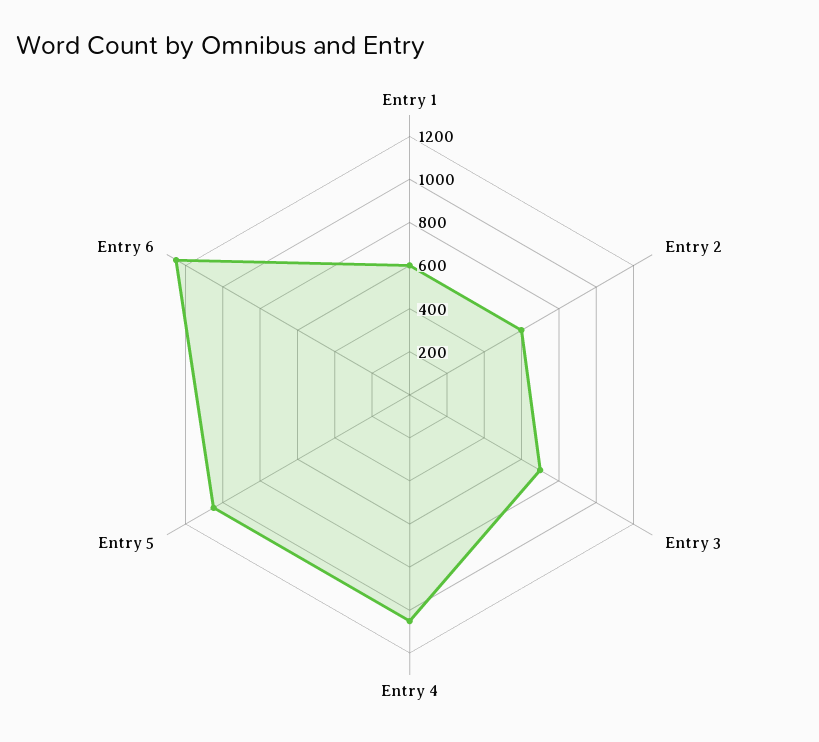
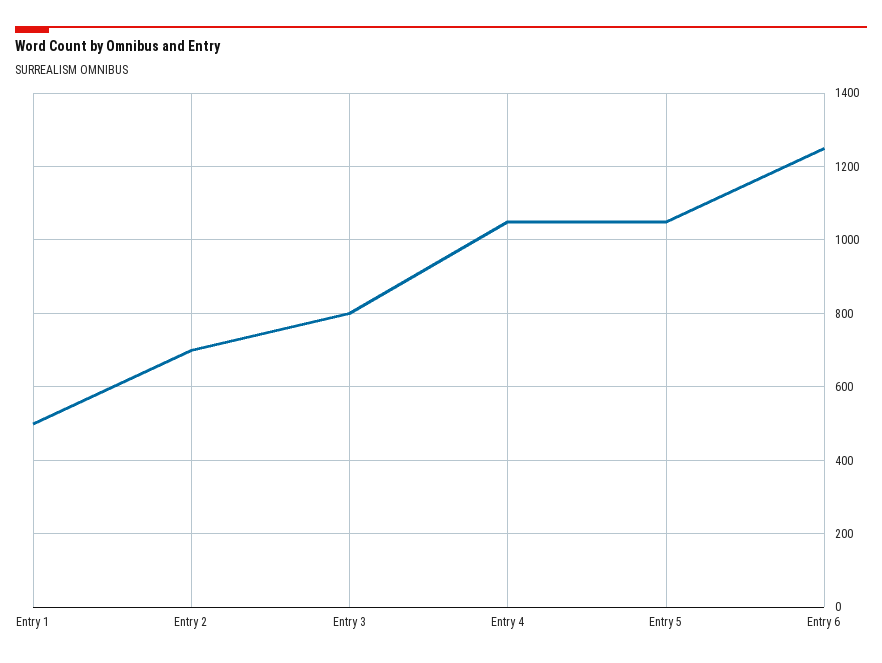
  {
-   "Entry 1": 600,
+   "Entry 1": 500,
-   "Entry 2": 600,
+   "Entry 2": 700,
-   "Entry 3": 700,
+   "Entry 3": 800,
    "Entry 4": 1060,
    "Entry 5": 1060,
    "Entry 6": 1260
  }

